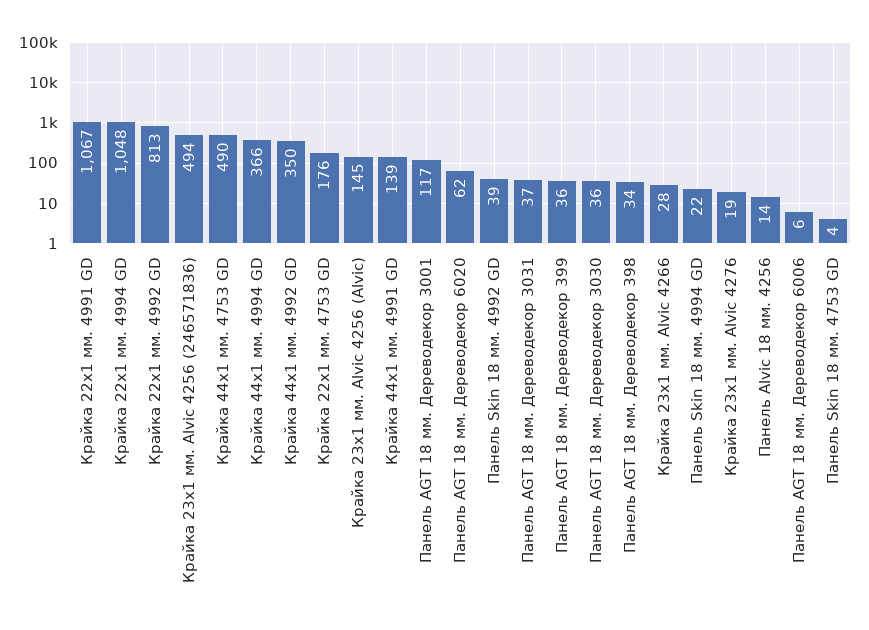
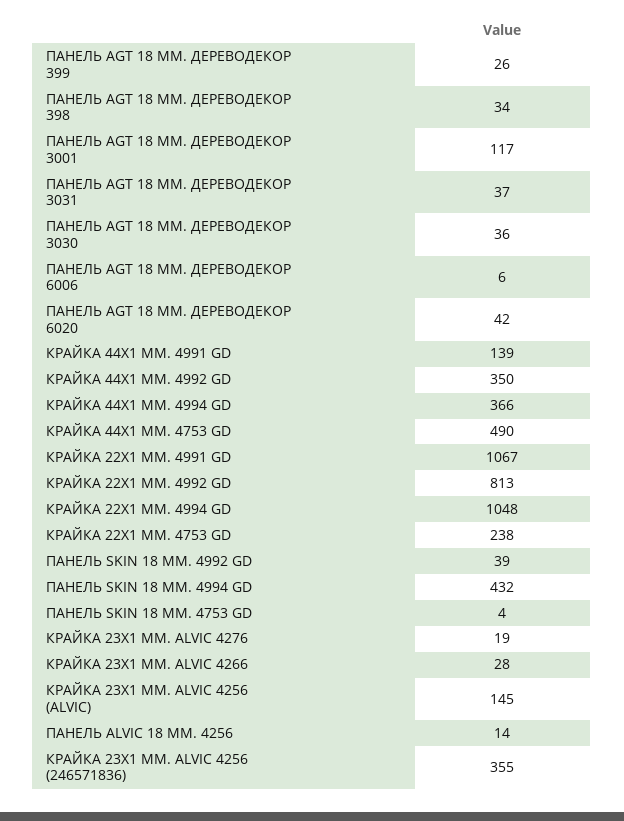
  {
    "Крайка 22x1 мм. 4991 GD": 1067,
    "Крайка 22x1 мм. 4994 GD": 1048,
    "Крайка 22x1 мм. 4992 GD": 813,
-   "Крайка 23x1 мм. Alvic 4256 (246571836)": 494,
+   "Крайка 23x1 мм. Alvic 4256 (246571836)": 355,
    "Крайка 44x1 мм. 4753 GD": 490,
    "Крайка 44x1 мм. 4994 GD": 366,
    "Крайка 44x1 мм. 4992 GD": 350,
-   "Крайка 22x1 мм. 4753 GD": 176,
+   "Крайка 22x1 мм. 4753 GD": 238,
    "Крайка 23x1 мм. Alvic 4256 (Alvic)": 145,
    "Крайка 44x1 мм. 4991 GD": 139,
    "Панель AGT 18 мм. Дереводекор 3001": 117,
-   "Панель AGT 18 мм. Дереводекор 6020": 62,
+   "Панель AGT 18 мм. Дереводекор 6020": 42,
    "Панель Skin 18 мм. 4992 GD": 39,
    "Панель AGT 18 мм. Дереводекор 3031": 37,
-   "Панель AGT 18 мм. Дереводекор 399": 36,
+   "Панель AGT 18 мм. Дереводекор 399": 26,
    "Панель AGT 18 мм. Дереводекор 3030": 36,
    "Панель AGT 18 мм. Дереводекор 398": 34,
    "Крайка 23x1 мм. Alvic 4266": 28,
-   "Панель Skin 18 мм. 4994 GD": 22,
+   "Панель Skin 18 мм. 4994 GD": 432,
    "Крайка 23x1 мм. Alvic 4276": 19,
    "Панель Alvic 18 мм. 4256": 14,
    "Панель AGT 18 мм. Дереводекор 6006": 6,
    "Панель Skin 18 мм. 4753 GD": 4
  }

